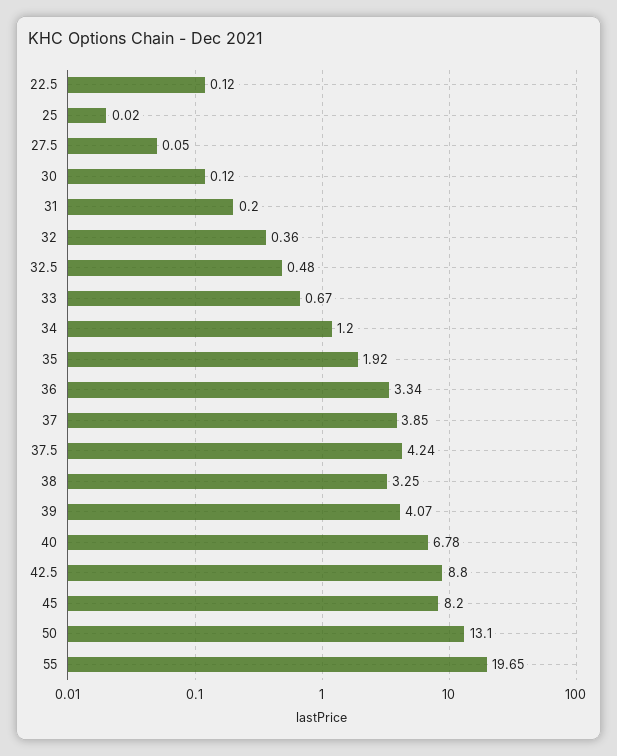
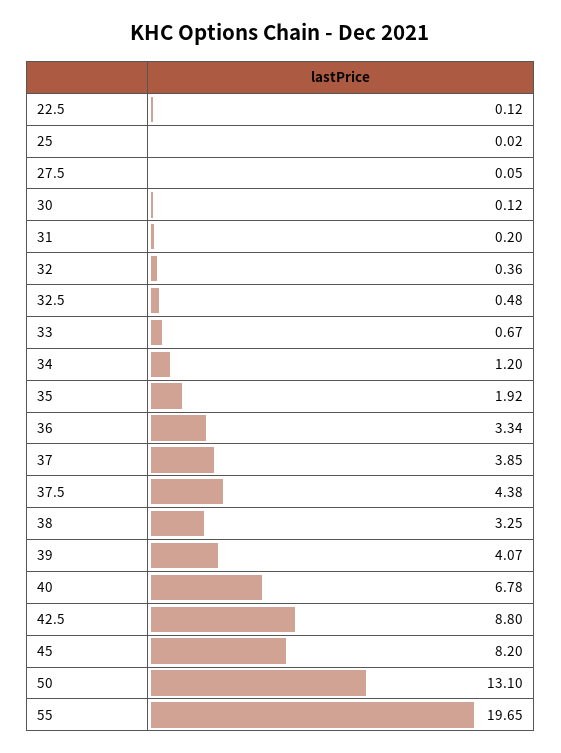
  {
    "22.5": 0.12,
    "25": 0.02,
    "27.5": 0.05,
    "30": 0.12,
    "31": 0.2,
    "32": 0.36,
    "32.5": 0.48,
    "33": 0.67,
    "34": 1.2,
    "35": 1.92,
    "36": 3.34,
    "37": 3.85,
-   "37.5": 4.24,
+   "37.5": 4.38,
    "38": 3.25,
    "39": 4.07,
    "40": 6.78,
    "42.5": 8.8,
    "45": 8.2,
    "50": 13.1,
    "55": 19.65
  }

